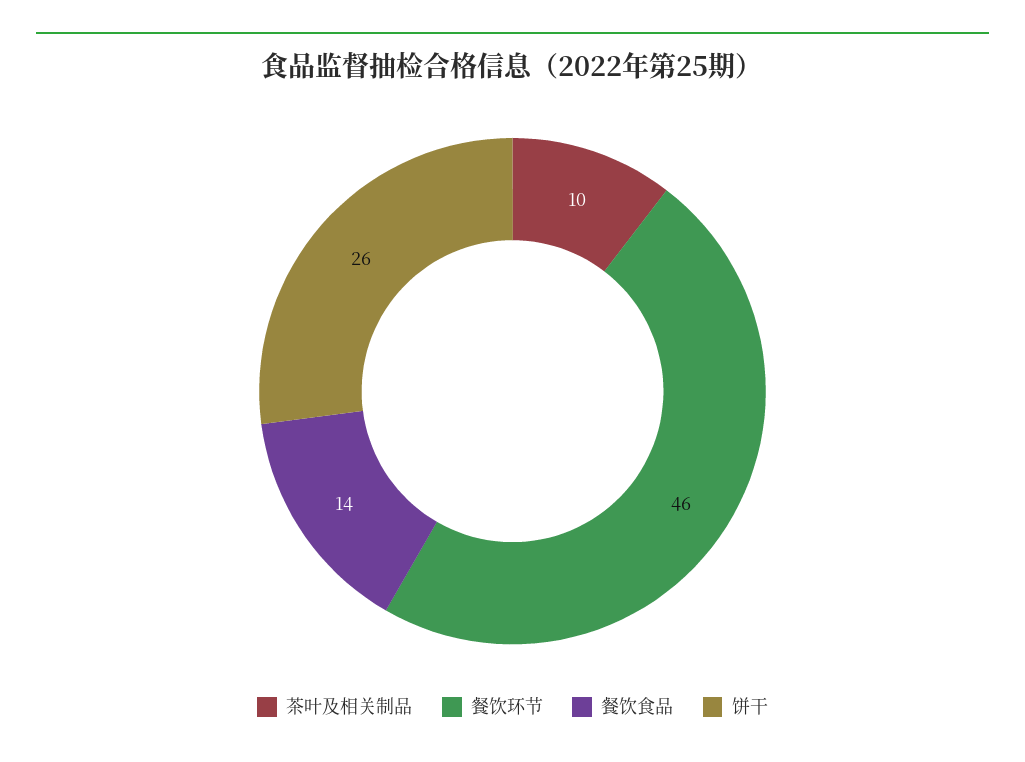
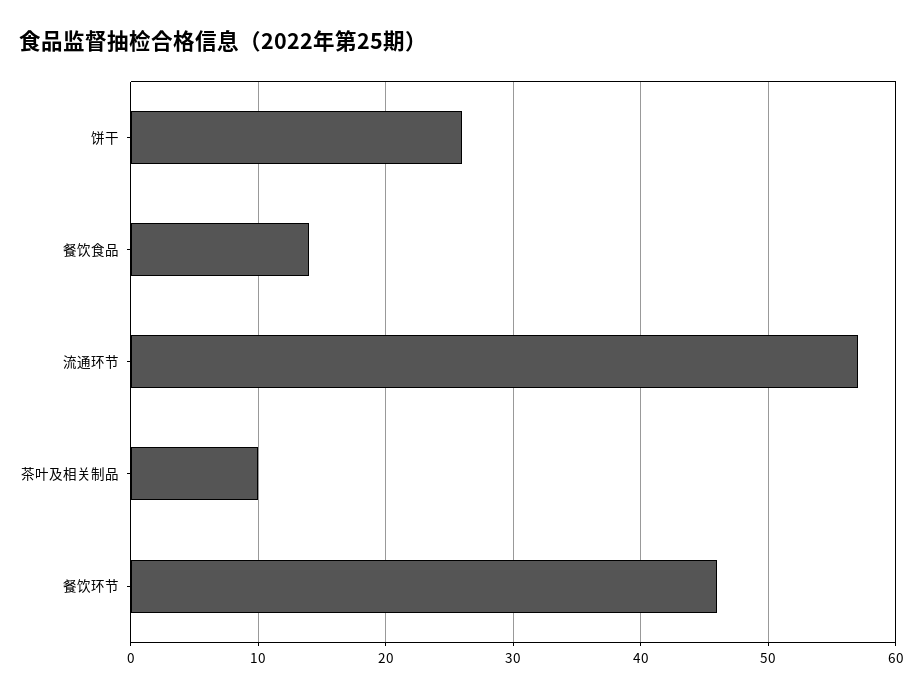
  {
    "茶叶及相关制品": 10,
    "餐饮环节": 46,
    "餐饮食品": 14,
-   "饼干": 26
+   "饼干": 26,
+   "流通环节": 57
  }

